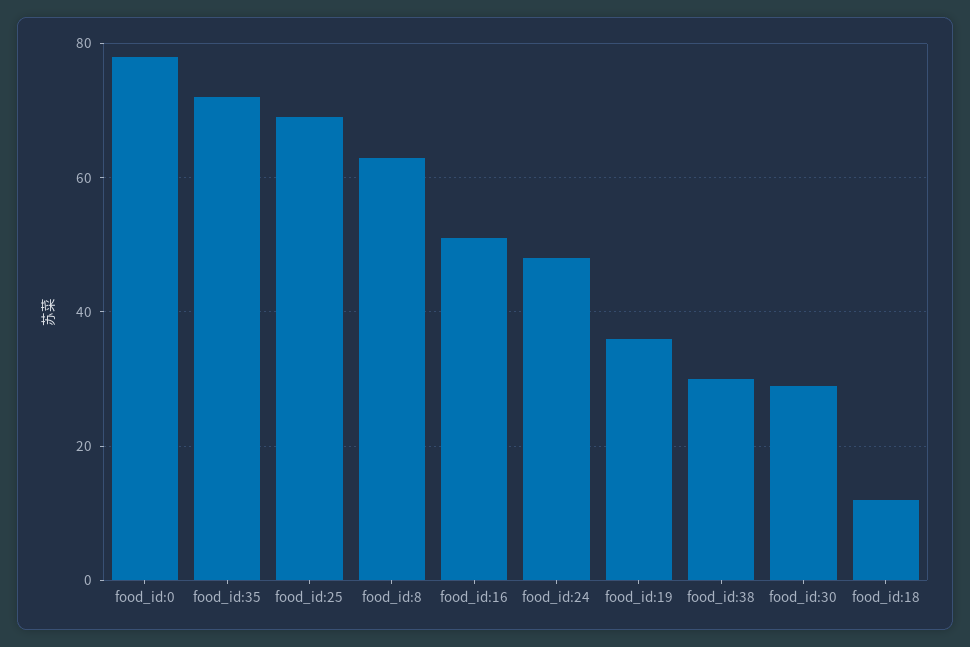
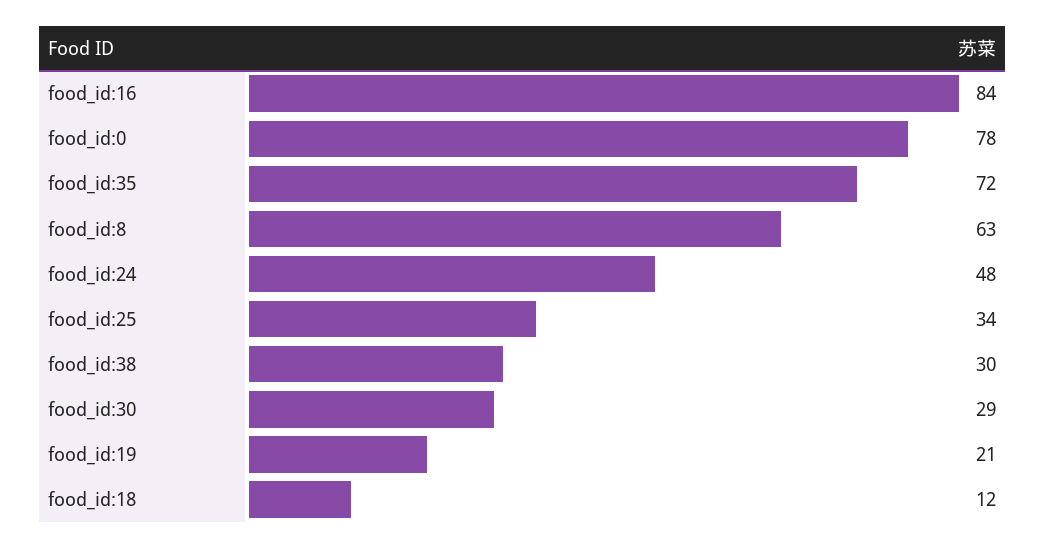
  {
    "food_id:0": 78,
    "food_id:35": 72,
-   "food_id:25": 70,
+   "food_id:25": 34,
    "food_id:8": 63,
-   "food_id:16": 50,
+   "food_id:16": 84,
    "food_id:24": 48,
-   "food_id:19": 35,
+   "food_id:19": 21,
    "food_id:38": 30,
    "food_id:30": 29,
    "food_id:18": 12
  }

